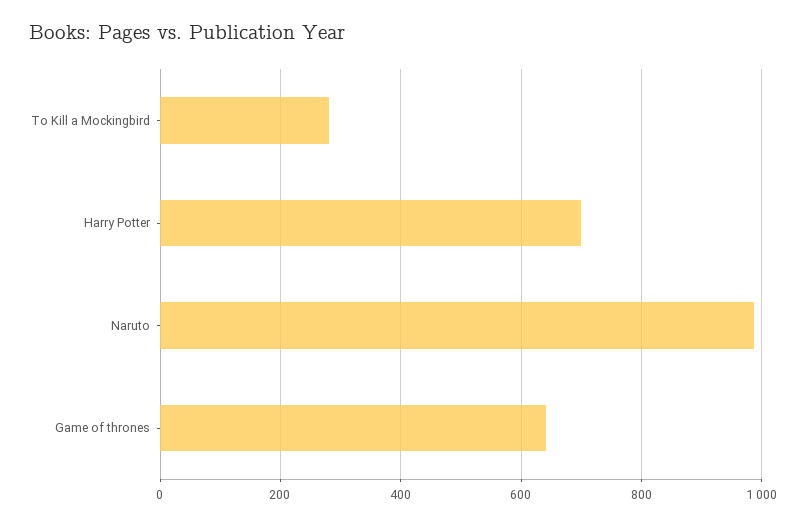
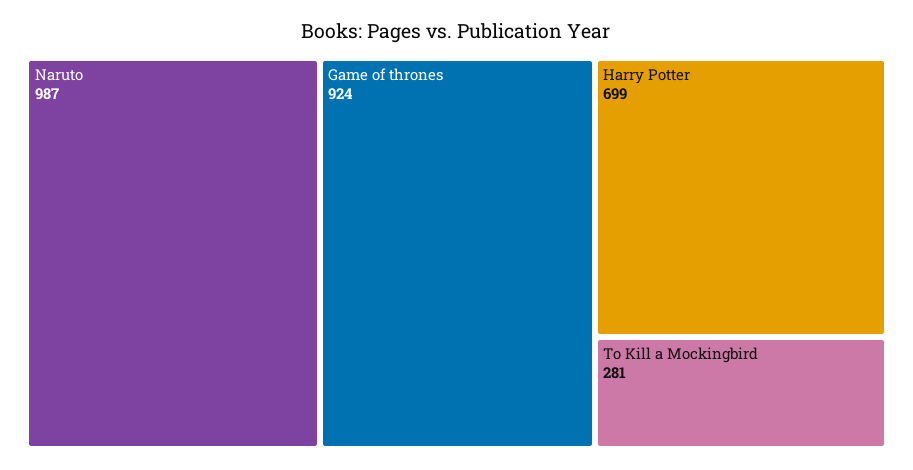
  {
    "To Kill a Mockingbird": 281,
    "Harry Potter": 699,
    "Naruto": 987,
-   "Game of thrones": 640
+   "Game of thrones": 924
  }

